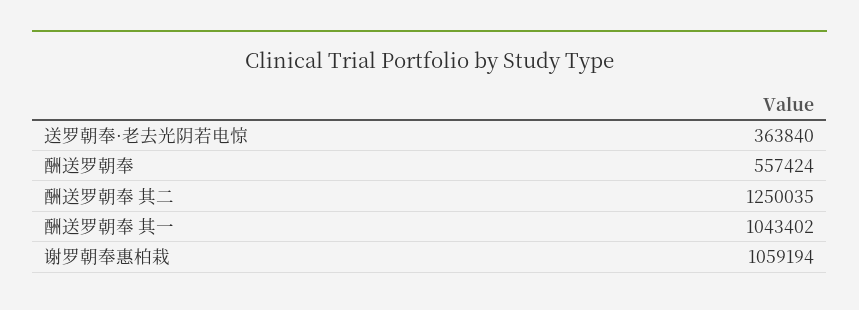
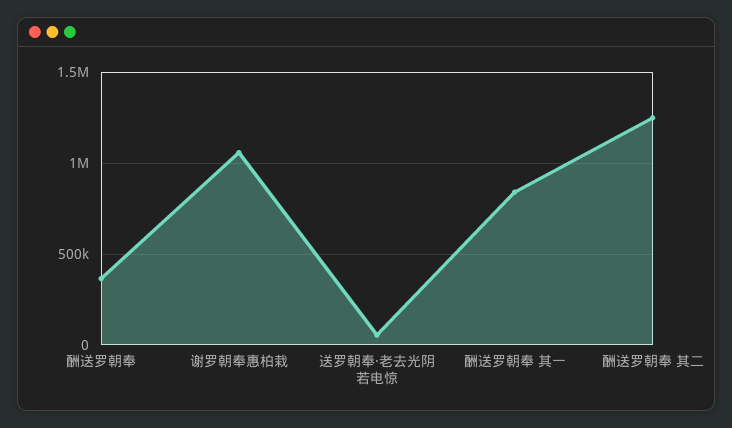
  {
-   "送罗朝奉·老去光阴若电惊": 363840,
+   "送罗朝奉·老去光阴若电惊": 50000,
-   "酬送罗朝奉": 557424,
+   "酬送罗朝奉": 350000,
    "酬送罗朝奉 其二": 1250035,
-   "酬送罗朝奉 其一": 1043402,
+   "酬送罗朝奉 其一": 850000,
    "谢罗朝奉惠柏栽": 1059194
  }

